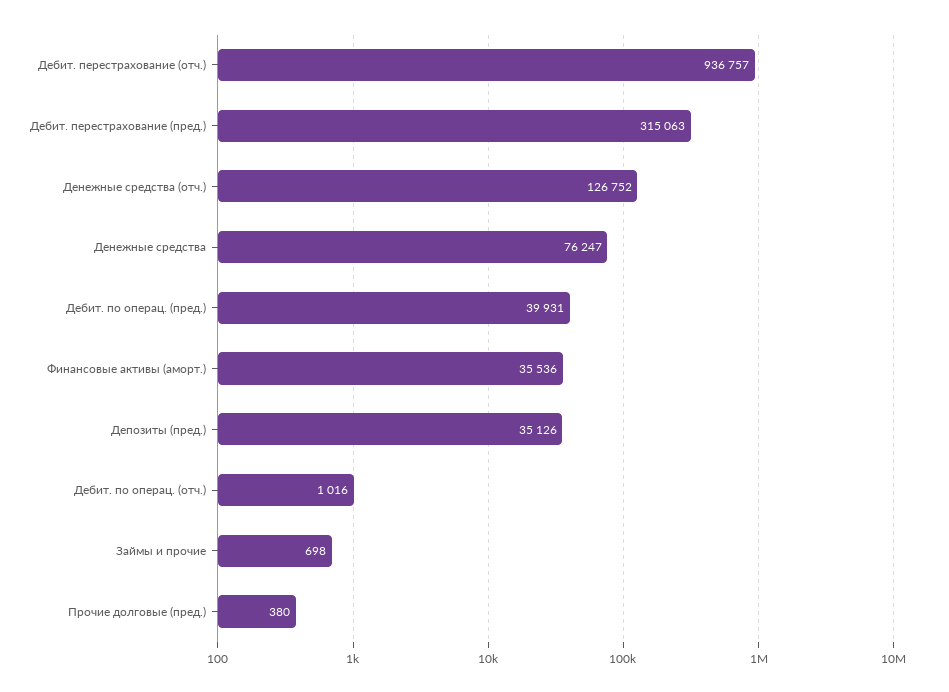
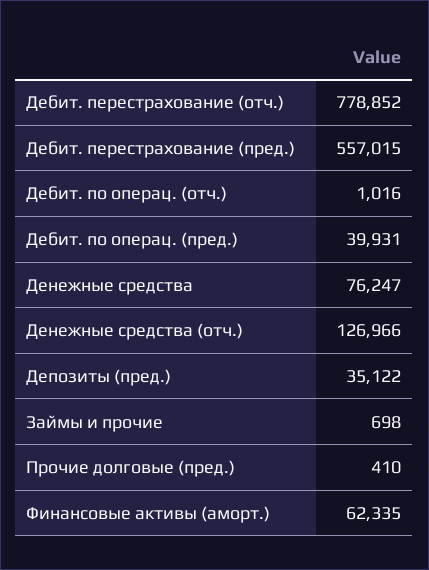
  {
-   "Дебит. перестрахование (отч.)": 936757,
+   "Дебит. перестрахование (отч.)": 778852,
-   "Дебит. перестрахование (пред.)": 315063,
+   "Дебит. перестрахование (пред.)": 557015,
-   "Денежные средства (отч.)": 126752,
+   "Денежные средства (отч.)": 126966,
    "Денежные средства": 76247,
    "Дебит. по операц. (пред.)": 39931,
-   "Финансовые активы (аморт.)": 35536,
+   "Финансовые активы (аморт.)": 62335,
-   "Депозиты (пред.)": 35126,
+   "Депозиты (пред.)": 35122,
    "Дебит. по операц. (отч.)": 1016,
    "Займы и прочие": 698,
-   "Прочие долговые (пред.)": 380
+   "Прочие долговые (пред.)": 410
  }

